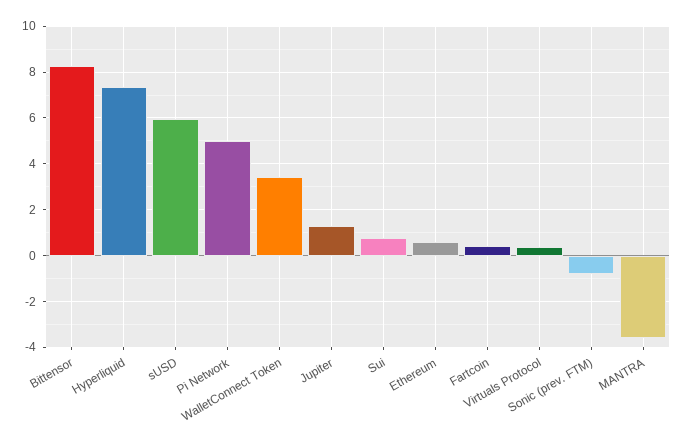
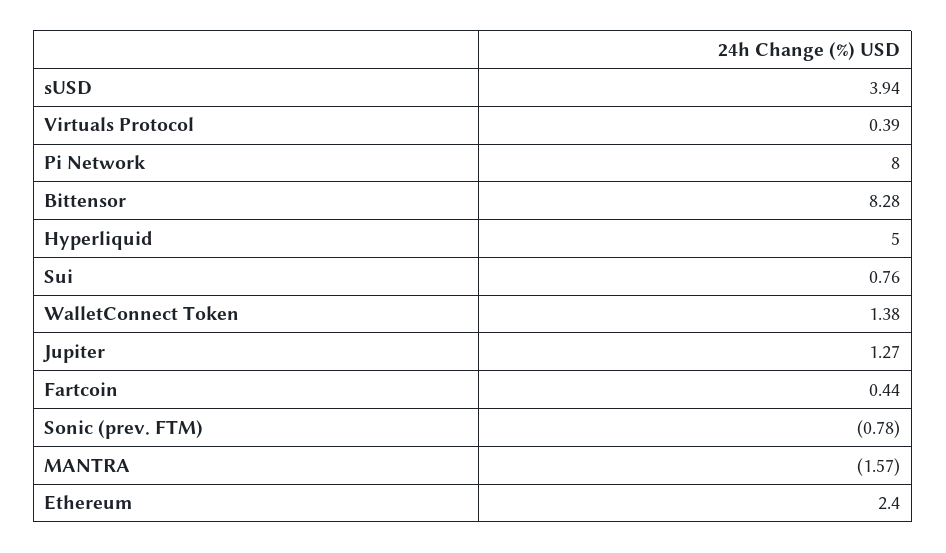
  {
    "Bittensor": 8.28,
-   "Hyperliquid": 7.5,
+   "Hyperliquid": 5,
-   "sUSD": 6,
+   "sUSD": 3.94,
-   "Pi Network": 5,
+   "Pi Network": 8,
-   "WalletConnect Token": 3.5,
+   "WalletConnect Token": 1.38,
    "Jupiter": 1.27,
    "Sui": 0.76,
-   "Ethereum": 0.5,
+   "Ethereum": 2.4,
    "Fartcoin": 0.44,
    "Virtuals Protocol": 0.39,
    "Sonic (prev. FTM)": -0.78,
-   "MANTRA": -3.5
+   "MANTRA": -1.57
  }

